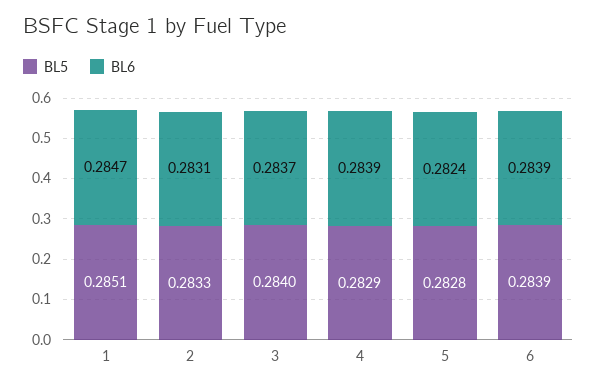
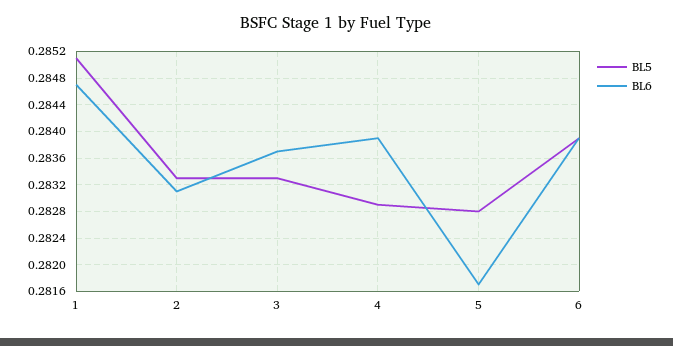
  {
    "BL5": {
      "1": 0.2851,
      "2": 0.2833,
-     "3": 0.284,
+     "3": 0.2833,
      "4": 0.2829,
      "5": 0.2828,
      "6": 0.2839
    },
    "BL6": {
      "1": 0.2847,
      "2": 0.2831,
      "3": 0.2837,
      "4": 0.2839,
-     "5": 0.2824,
+     "5": 0.2817,
      "6": 0.2839
    }
  }

